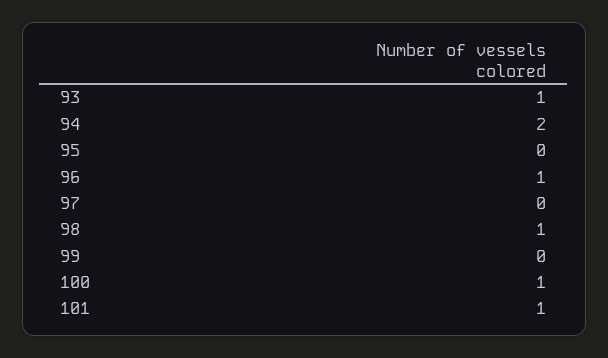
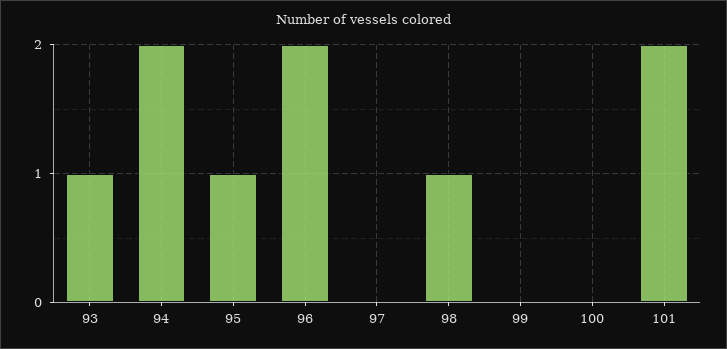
  {
    "93": 1,
    "94": 2,
-   "95": 0,
+   "95": 1,
-   "96": 1,
+   "96": 2,
    "97": 0,
    "98": 1,
    "99": 0,
-   "100": 1,
+   "100": 0,
-   "101": 1
+   "101": 2
  }

